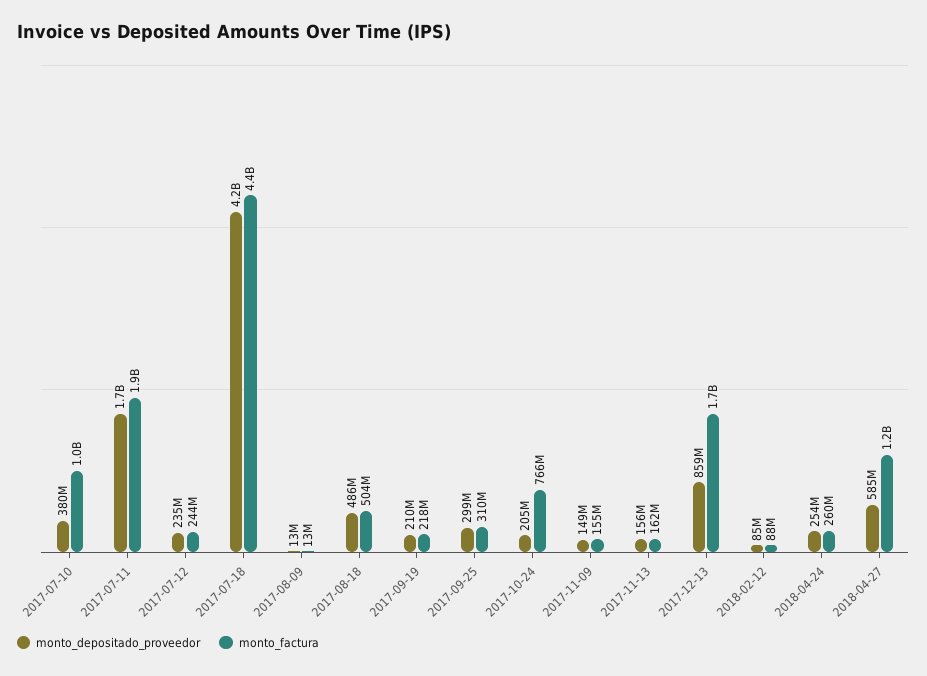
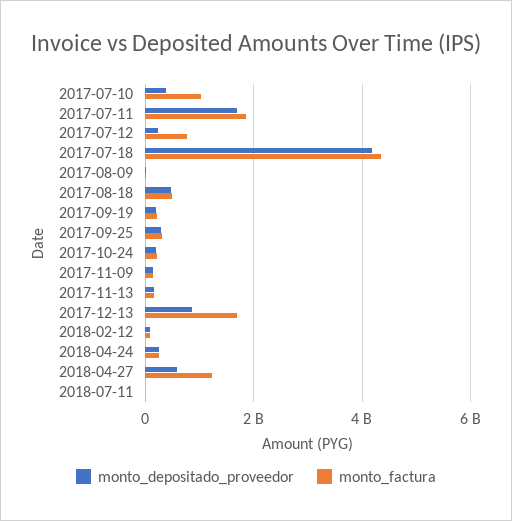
  {
    "monto_depositado_proveedor": {
      "2017-07-10": 380000000,
      "2017-07-11": 1700000000,
      "2017-07-12": 235000000,
      "2017-07-18": 4200000000,
      "2017-08-09": 13000000,
      "2017-08-18": 486000000,
      "2017-09-19": 210000000,
      "2017-09-25": 299000000,
      "2017-10-24": 205000000,
      "2017-11-09": 149000000,
      "2017-11-13": 156000000,
      "2017-12-13": 859000000,
      "2018-02-12": 85000000,
      "2018-04-24": 254000000,
-     "2018-04-27": 585000000
+     "2018-04-27": 585000000,
+     "2018-07-11": 0
    },
    "monto_factura": {
      "2017-07-10": 1000000000,
      "2017-07-11": 1900000000,
-     "2017-07-12": 244000000,
+     "2017-07-12": 800000000,
      "2017-07-18": 4400000000,
      "2017-08-09": 13000000,
      "2017-08-18": 504000000,
      "2017-09-19": 218000000,
      "2017-09-25": 310000000,
-     "2017-10-24": 766000000,
+     "2017-10-24": 200000000,
      "2017-11-09": 155000000,
      "2017-11-13": 162000000,
      "2017-12-13": 1700000000,
      "2018-02-12": 88000000,
      "2018-04-24": 260000000,
-     "2018-04-27": 1200000000
+     "2018-04-27": 1200000000,
+     "2018-07-11": 0
    }
  }

